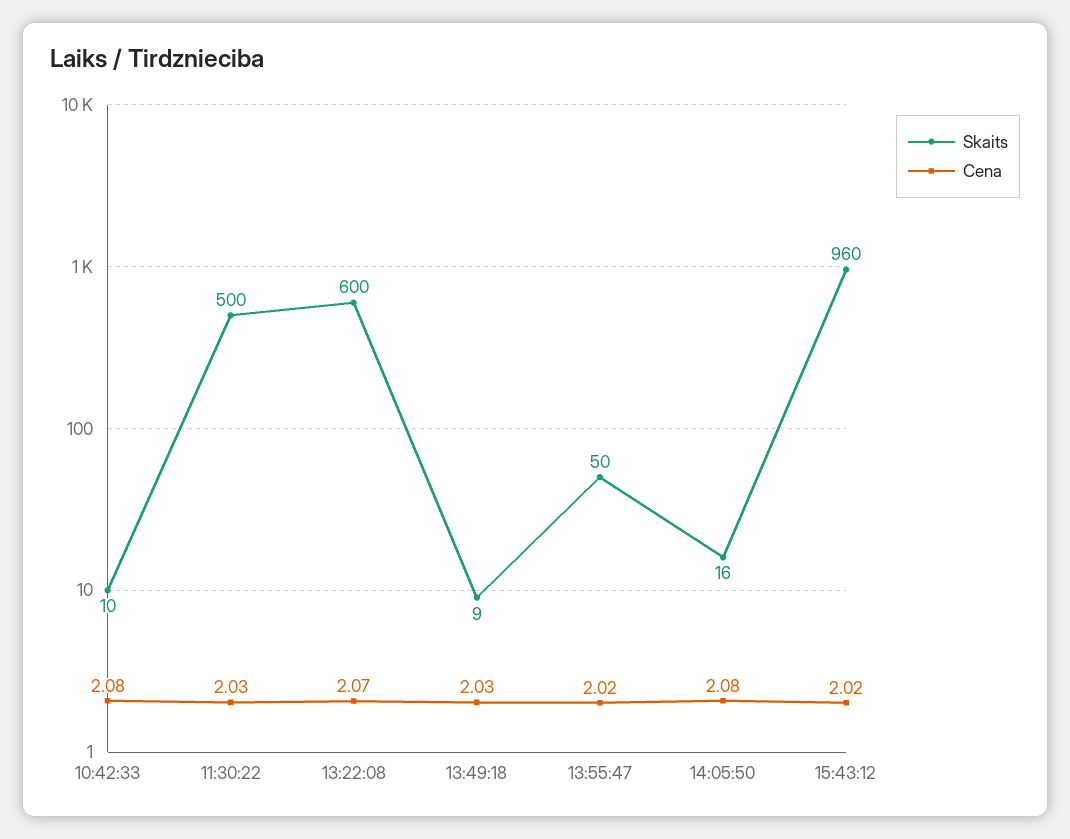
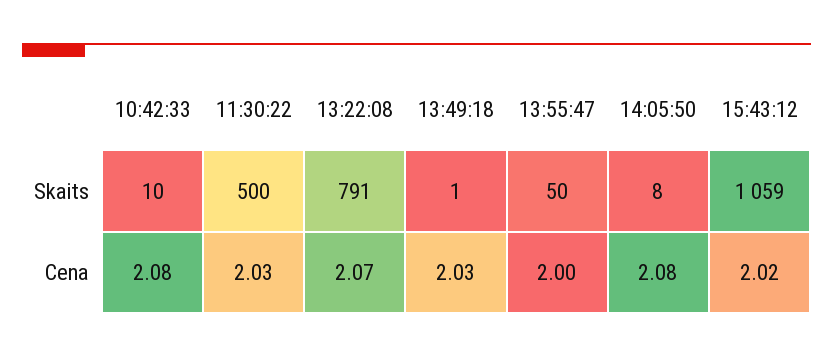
  {
    "Skaits": {
      "10:42:33": 10,
      "11:30:22": 500,
-     "13:22:08": 600,
+     "13:22:08": 791,
-     "13:49:18": 9,
+     "13:49:18": 1,
      "13:55:47": 50,
-     "14:05:50": 16,
+     "14:05:50": 8,
-     "15:43:12": 960
+     "15:43:12": 1059
    },
    "Cena": {
      "10:42:33": 2.08,
      "11:30:22": 2.03,
      "13:22:08": 2.07,
      "13:49:18": 2.03,
-     "13:55:47": 2.02,
+     "13:55:47": 2,
      "14:05:50": 2.08,
      "15:43:12": 2.02
    }
  }

